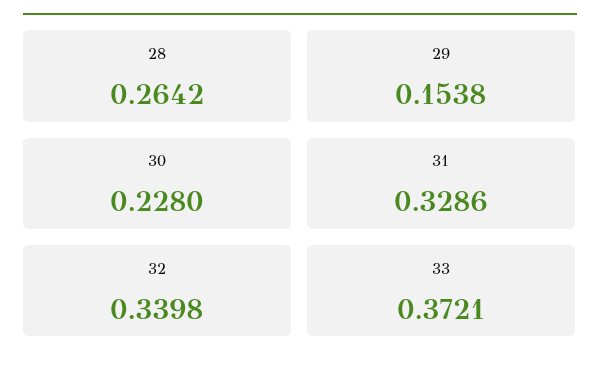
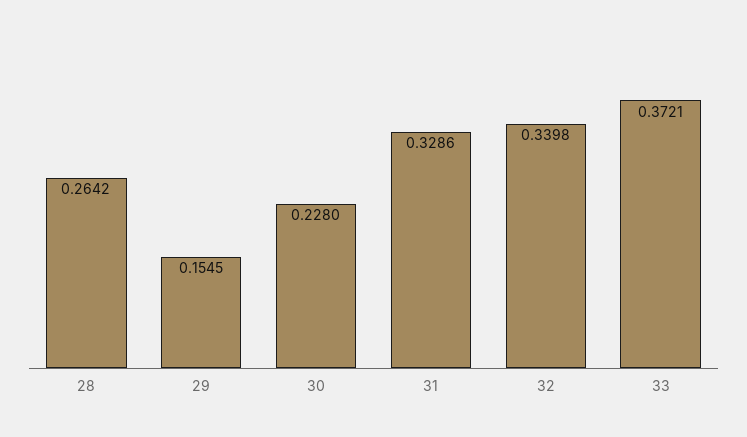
  {
    "28": 0.2642,
-   "29": 0.1538,
+   "29": 0.1545,
    "30": 0.228,
    "31": 0.3286,
    "32": 0.3398,
    "33": 0.3721
  }

